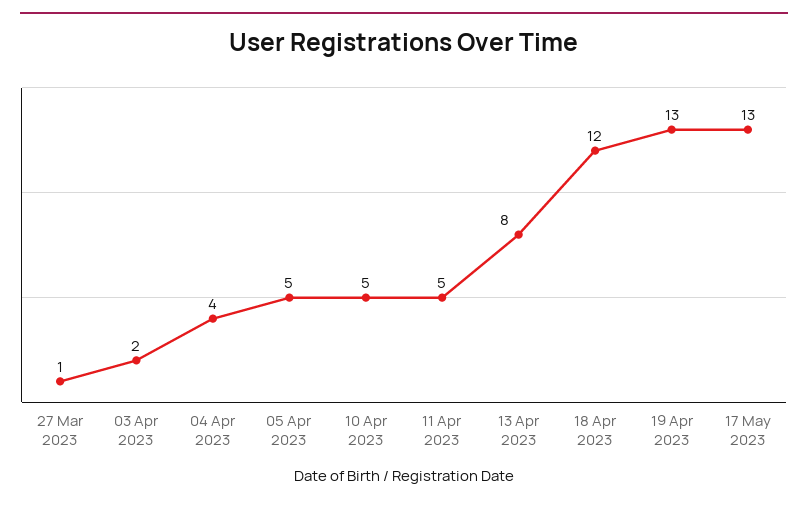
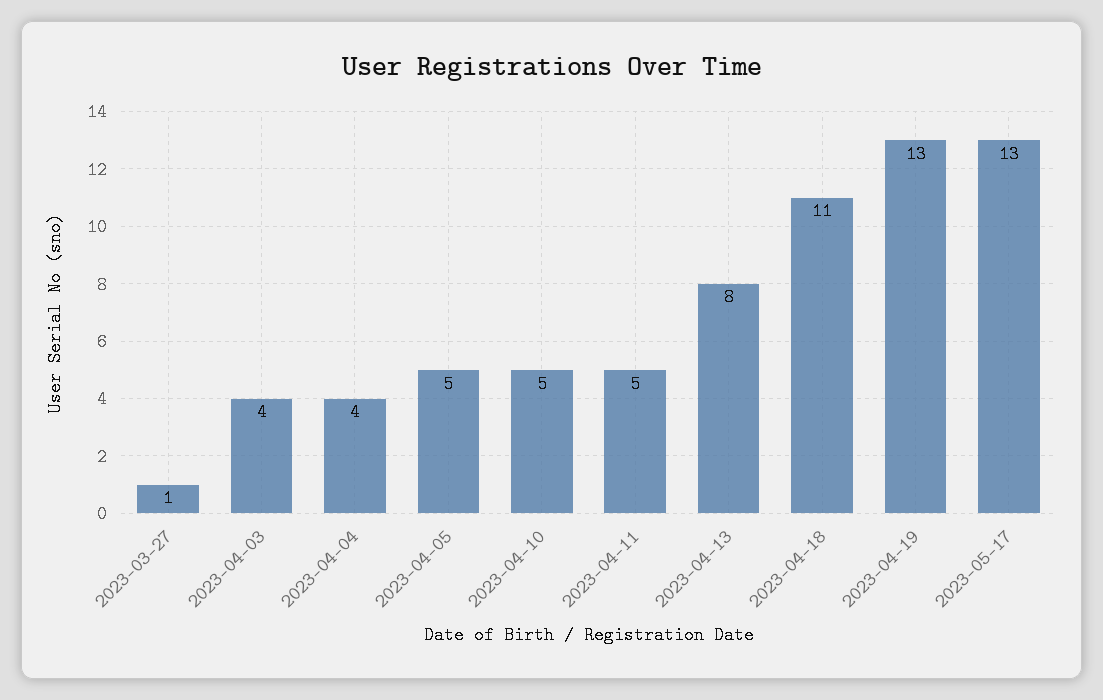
  {
    "27 Mar 2023": 1,
-   "03 Apr 2023": 2,
+   "03 Apr 2023": 4,
    "04 Apr 2023": 4,
    "05 Apr 2023": 5,
    "10 Apr 2023": 5,
    "11 Apr 2023": 5,
    "13 Apr 2023": 8,
-   "18 Apr 2023": 12,
+   "18 Apr 2023": 11,
    "19 Apr 2023": 13,
    "17 May 2023": 13
  }

